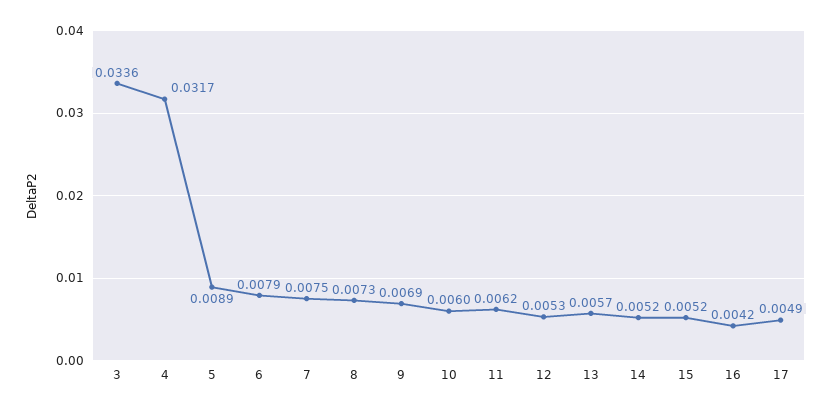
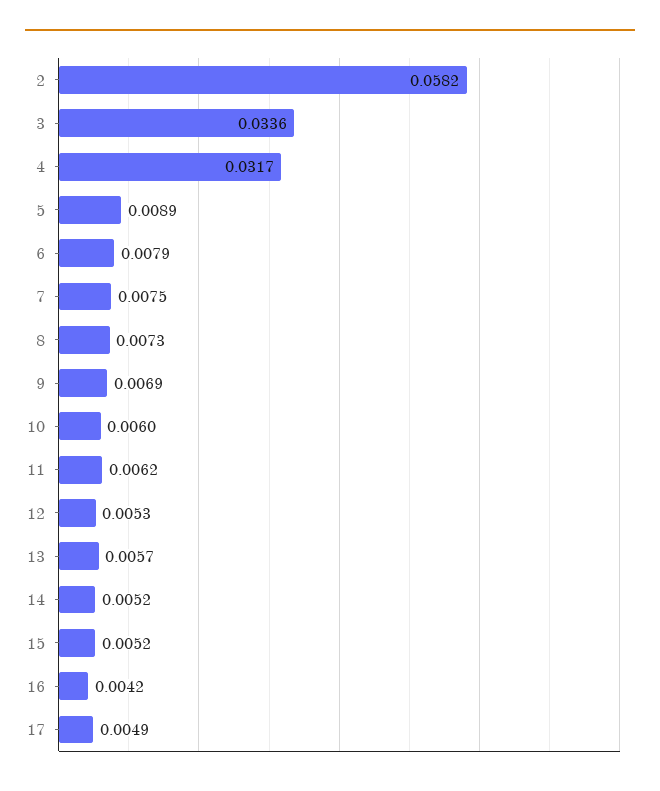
  {
    "3": 0.0336,
    "4": 0.0317,
    "5": 0.0089,
    "6": 0.0079,
    "7": 0.0075,
    "8": 0.0073,
    "9": 0.0069,
    "10": 0.006,
    "11": 0.0062,
    "12": 0.0053,
    "13": 0.0057,
    "14": 0.0052,
    "15": 0.0052,
    "16": 0.0042,
-   "17": 0.0049
+   "17": 0.0049,
+   "2": 0.0582
  }

